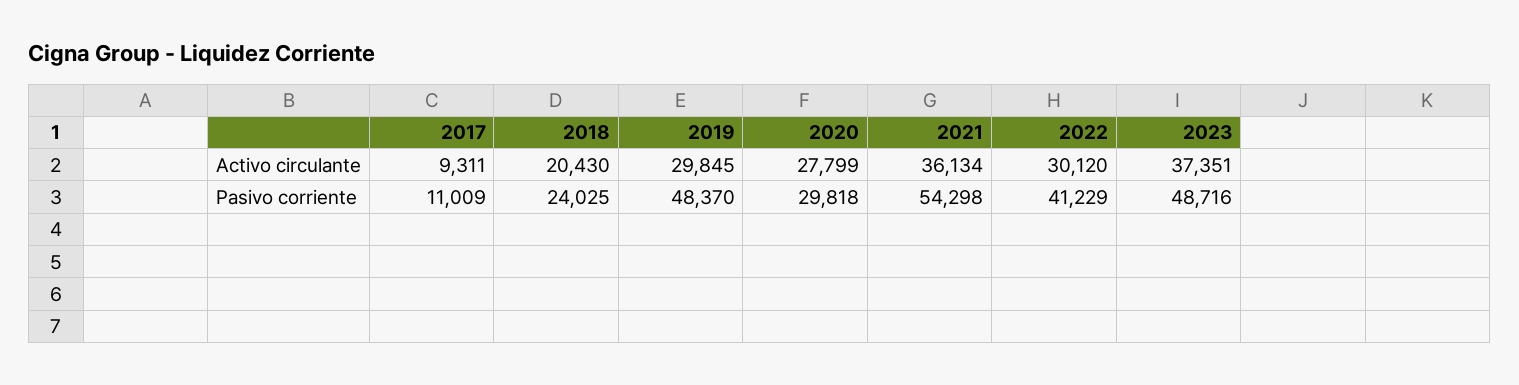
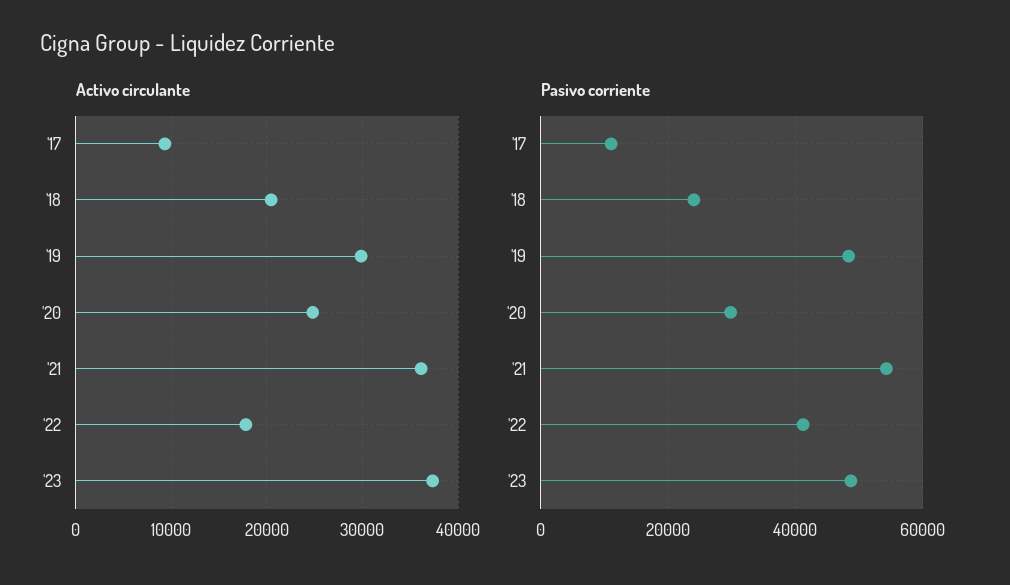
  {
    "Activo circulante": {
      "2017": 9311,
      "2018": 20430,
      "2019": 29845,
-     "2020": 27799,
+     "2020": 25000,
      "2021": 36134,
-     "2022": 30120,
+     "2022": 18000,
      "2023": 37351
    },
    "Pasivo corriente": {
      "2017": 11009,
      "2018": 24025,
      "2019": 48370,
      "2020": 29818,
      "2021": 54298,
      "2022": 41229,
      "2023": 48716
    }
  }

